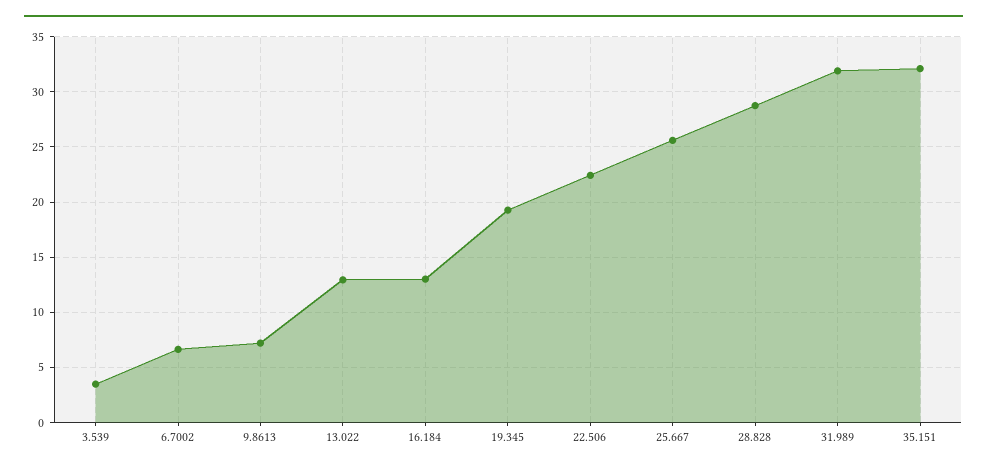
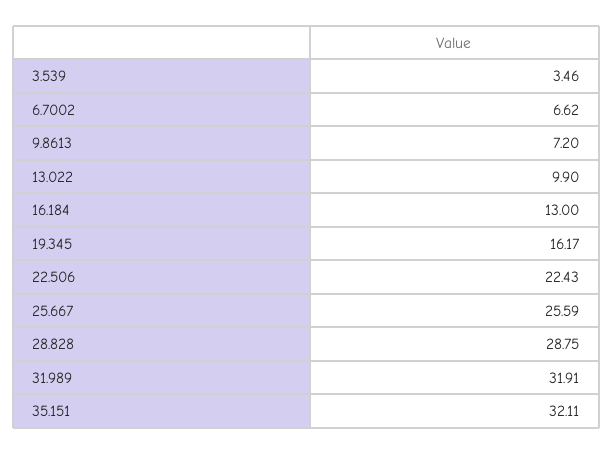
  {
    "3.539": 3.46,
    "6.7002": 6.62,
    "9.8613": 7.2,
-   "13.022": 13,
+   "13.022": 9.9,
    "16.184": 13,
-   "19.345": 19,
+   "19.345": 16.17,
    "22.506": 22.43,
    "25.667": 25.59,
    "28.828": 28.75,
    "31.989": 31.91,
    "35.151": 32.11
  }

